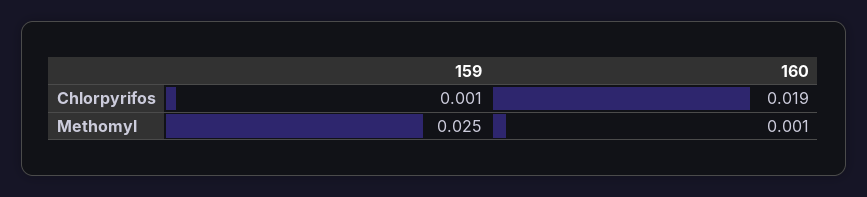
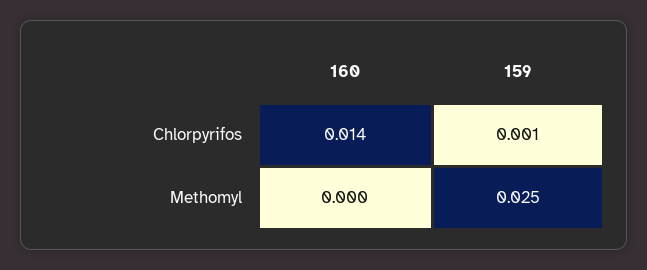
  {
    "159": {
      "Chlorpyrifos": 0.001,
      "Methomyl": 0.025
    },
    "160": {
-     "Chlorpyrifos": 0.019,
+     "Chlorpyrifos": 0.014,
-     "Methomyl": 0.001
+     "Methomyl": 0
    }
  }

